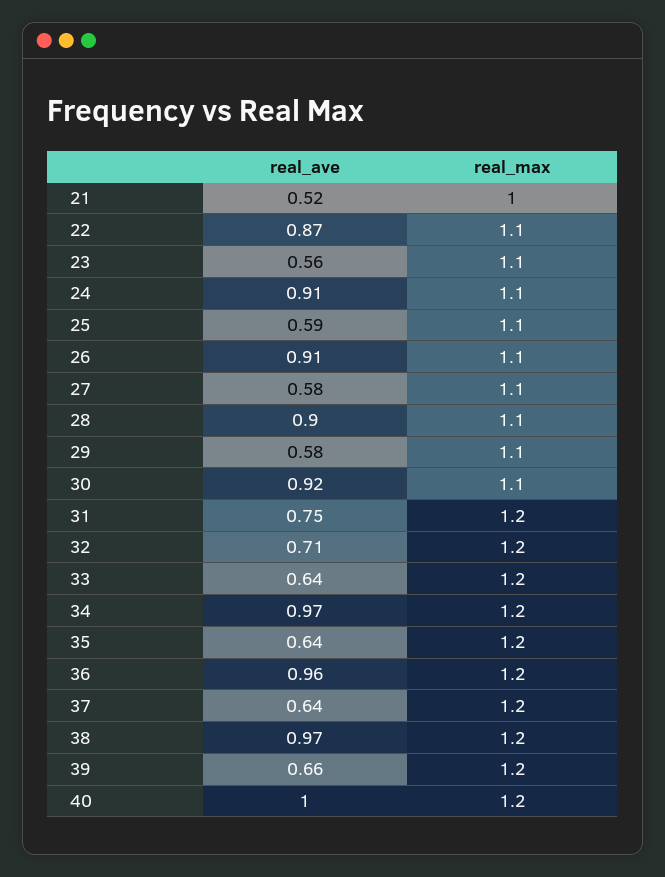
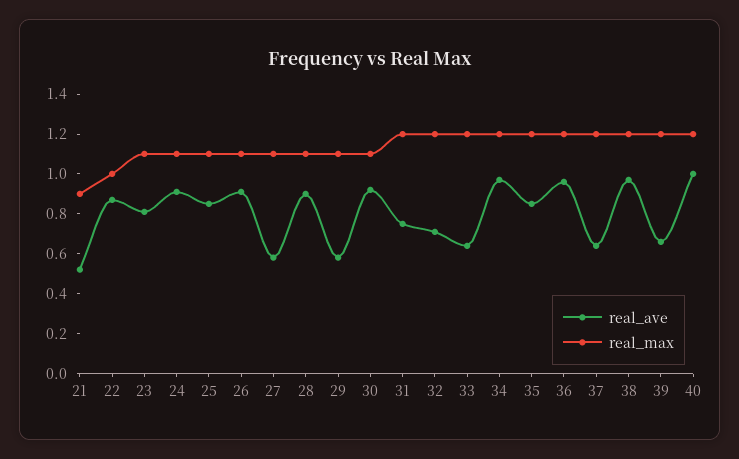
  {
    "real_ave": {
      "21": 0.52,
      "22": 0.87,
-     "23": 0.56,
+     "23": 0.8,
      "24": 0.91,
-     "25": 0.59,
+     "25": 0.85,
      "26": 0.91,
      "27": 0.58,
      "28": 0.9,
      "29": 0.58,
      "30": 0.92,
      "31": 0.75,
      "32": 0.71,
      "33": 0.64,
      "34": 0.97,
-     "35": 0.64,
+     "35": 0.85,
      "36": 0.96,
      "37": 0.64,
      "38": 0.97,
      "39": 0.66,
      "40": 1
    },
    "real_max": {
-     "21": 1,
+     "21": 0.9,
-     "22": 1.1,
+     "22": 1,
      "23": 1.1,
      "24": 1.1,
      "25": 1.1,
      "26": 1.1,
      "27": 1.1,
      "28": 1.1,
      "29": 1.1,
      "30": 1.1,
      "31": 1.2,
      "32": 1.2,
      "33": 1.2,
      "34": 1.2,
      "35": 1.2,
      "36": 1.2,
      "37": 1.2,
      "38": 1.2,
      "39": 1.2,
      "40": 1.2
    }
  }

